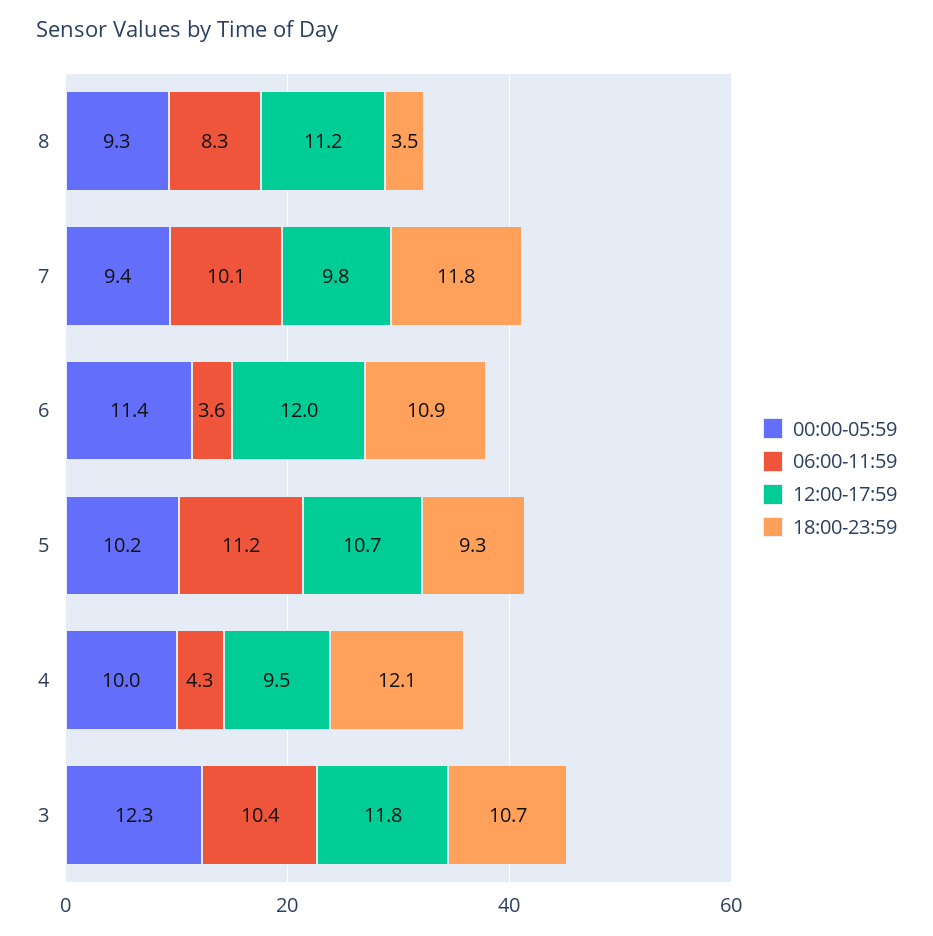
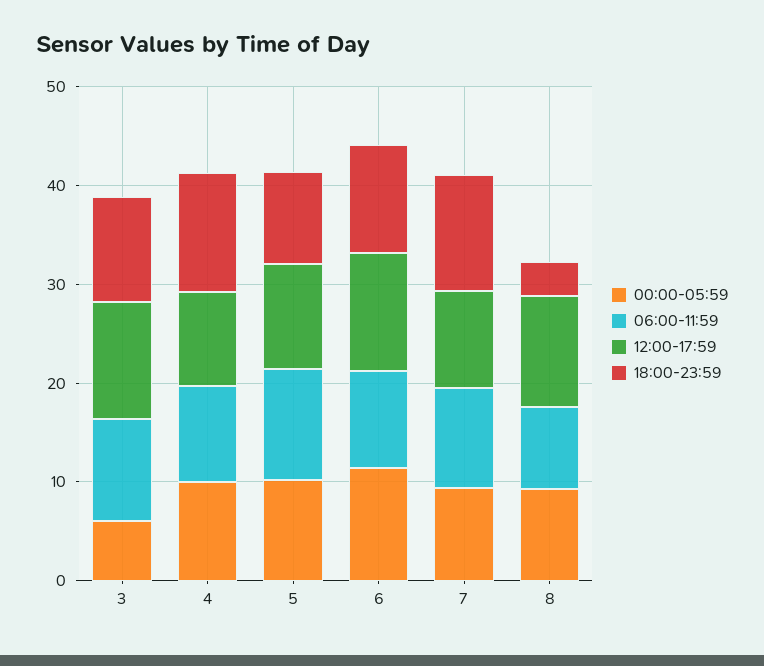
  {
    "00:00-05:59": {
      "8": 9.3,
      "7": 9.4,
      "6": 11.4,
      "5": 10.2,
      "4": 10,
-     "3": 12.3
+     "3": 6
    },
    "06:00-11:59": {
      "8": 8.3,
      "7": 10.1,
-     "6": 3.6,
+     "6": 10,
      "5": 11.2,
-     "4": 4.3,
+     "4": 10,
      "3": 10.4
    },
    "12:00-17:59": {
      "8": 11.2,
      "7": 9.8,
      "6": 12,
      "5": 10.7,
      "4": 9.5,
      "3": 11.8
    },
    "18:00-23:59": {
      "8": 3.5,
      "7": 11.8,
      "6": 10.9,
      "5": 9.3,
      "4": 12.1,
      "3": 10.7
    }
  }

